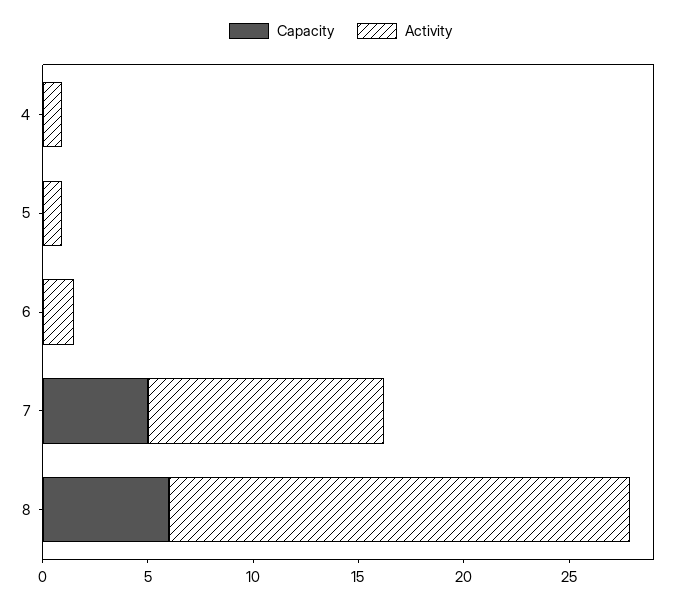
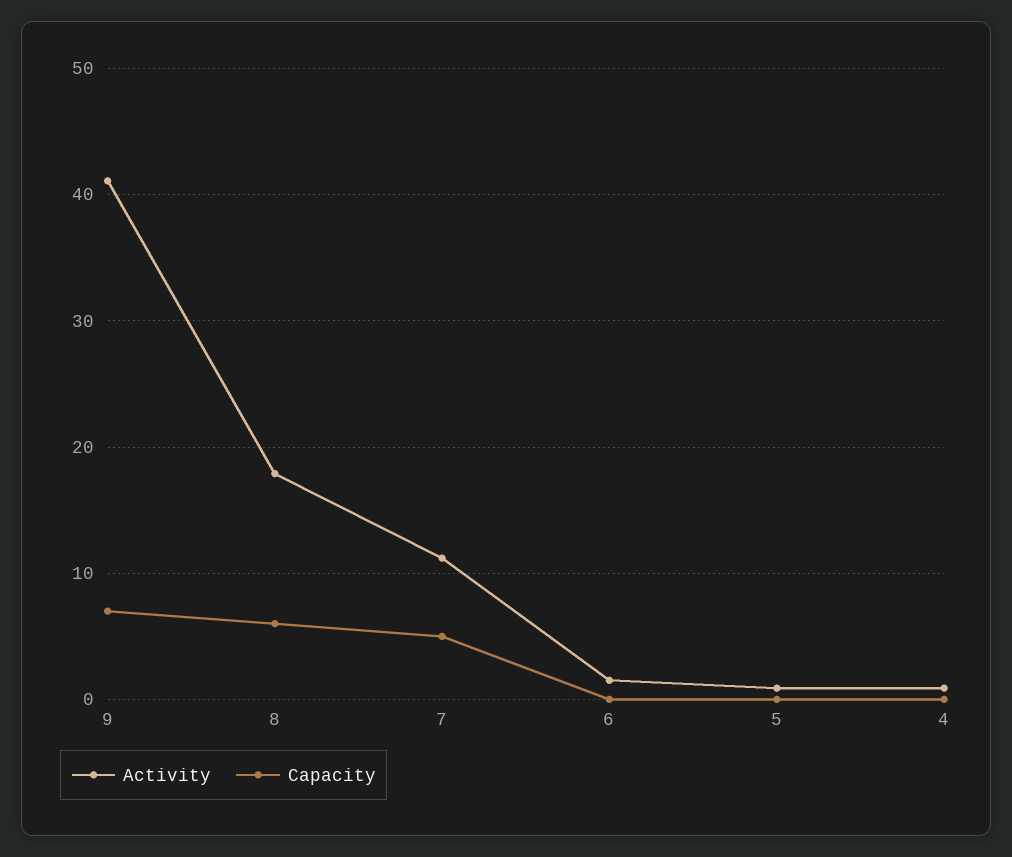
  {
    "Capacity": {
      "4": 0,
      "5": 0,
      "6": 0,
      "7": 5,
-     "8": 6
+     "8": 6,
+     "9": 7
    },
    "Activity": {
      "4": 1,
      "5": 1,
      "6": 2,
      "7": 11,
-     "8": 22
+     "8": 18,
+     "9": 41
    }
  }

